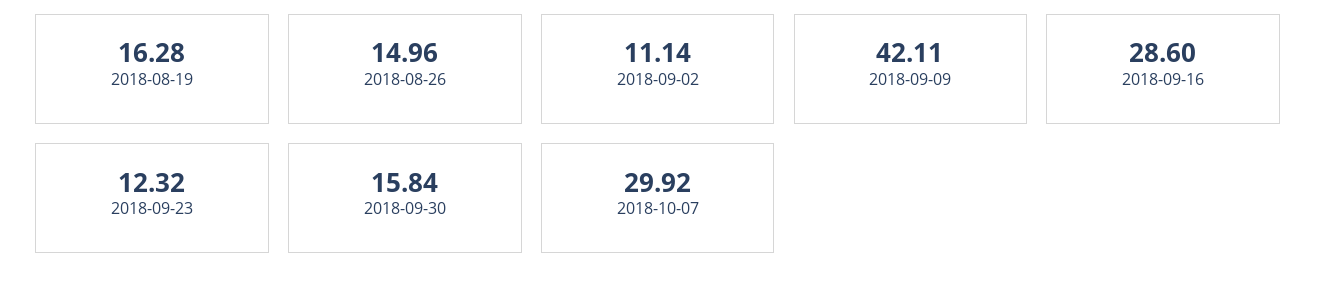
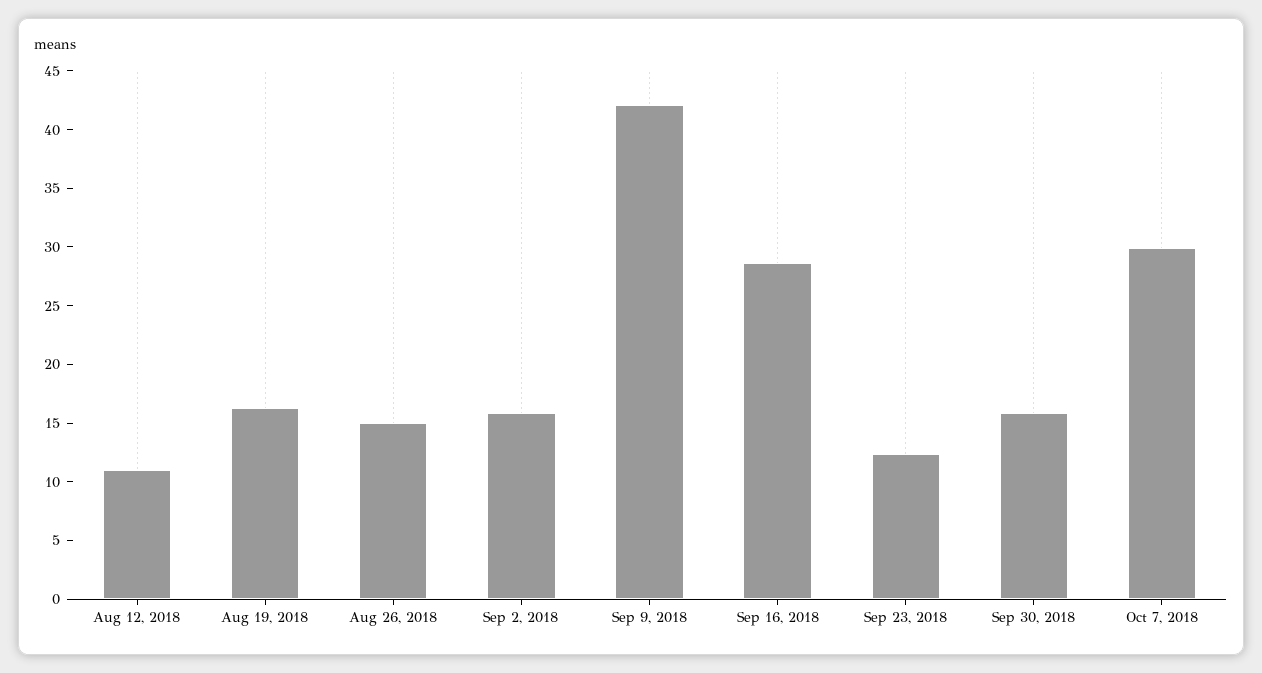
  {
    "2018-08-19": 16.28,
    "2018-08-26": 14.96,
-   "2018-09-02": 11.14,
+   "2018-09-02": 16,
    "2018-09-09": 42.11,
    "2018-09-16": 28.6,
    "2018-09-23": 12.32,
    "2018-09-30": 15.84,
-   "2018-10-07": 29.92
+   "2018-10-07": 29.92,
+   "Aug 12, 2018": 11
  }

